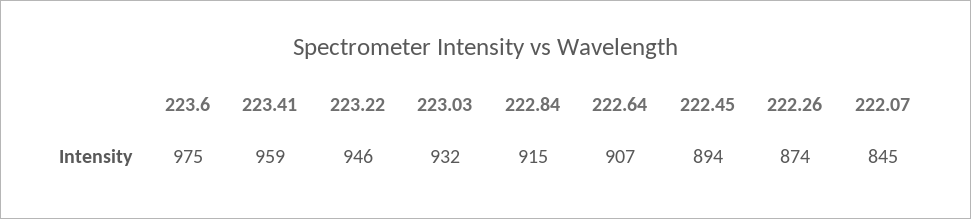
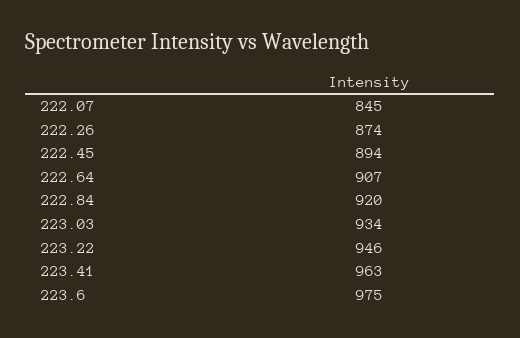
  {
    "223.6": 975,
-   "223.41": 959,
+   "223.41": 963,
    "223.22": 946,
-   "223.03": 932,
+   "223.03": 934,
-   "222.84": 915,
+   "222.84": 920,
    "222.64": 907,
    "222.45": 894,
    "222.26": 874,
    "222.07": 845
  }

